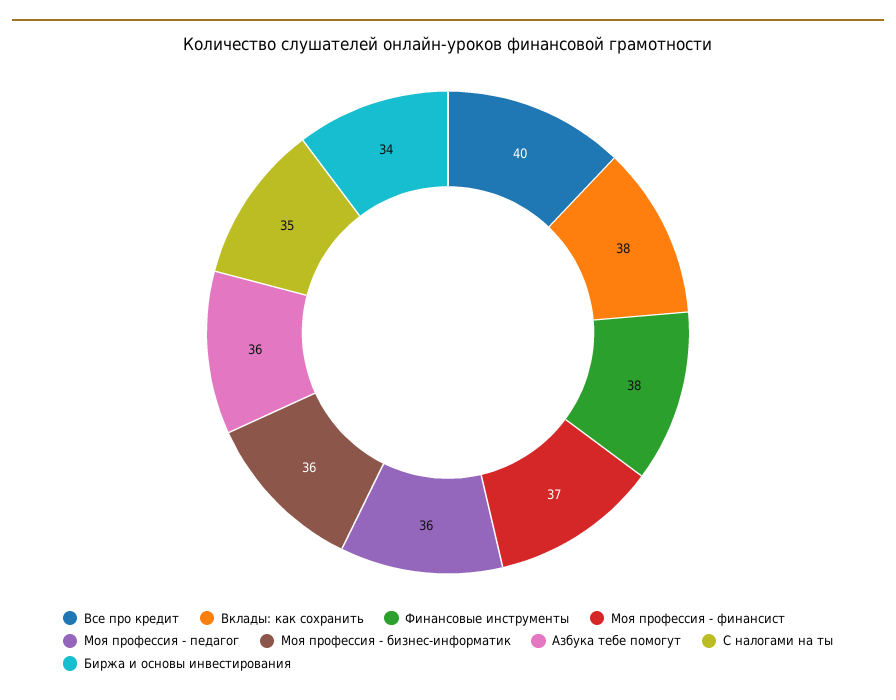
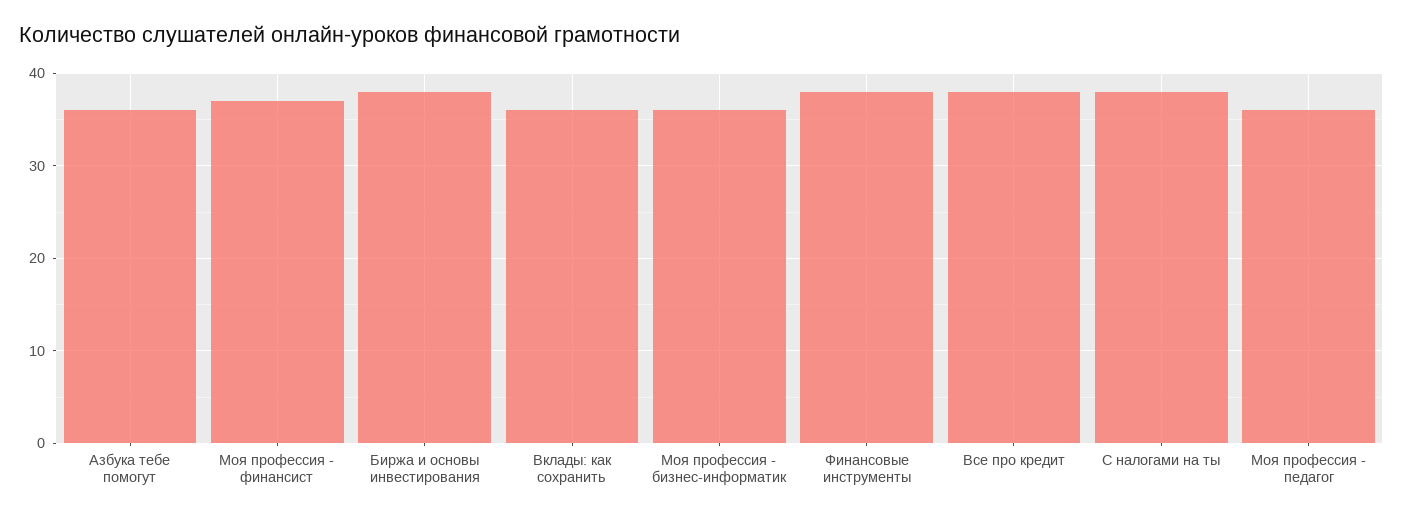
  {
-   "Все про кредит": 40,
+   "Все про кредит": 38,
-   "Вклады: как сохранить": 38,
+   "Вклады: как сохранить": 36,
    "Финансовые инструменты": 38,
    "Моя профессия - финансист": 37,
    "Моя профессия - педагог": 36,
    "Моя профессия - бизнес-информатик": 36,
    "Азбука тебе помогут": 36,
-   "С налогами на ты": 35,
+   "С налогами на ты": 38,
-   "Биржа и основы инвестирования": 34
+   "Биржа и основы инвестирования": 38
  }

